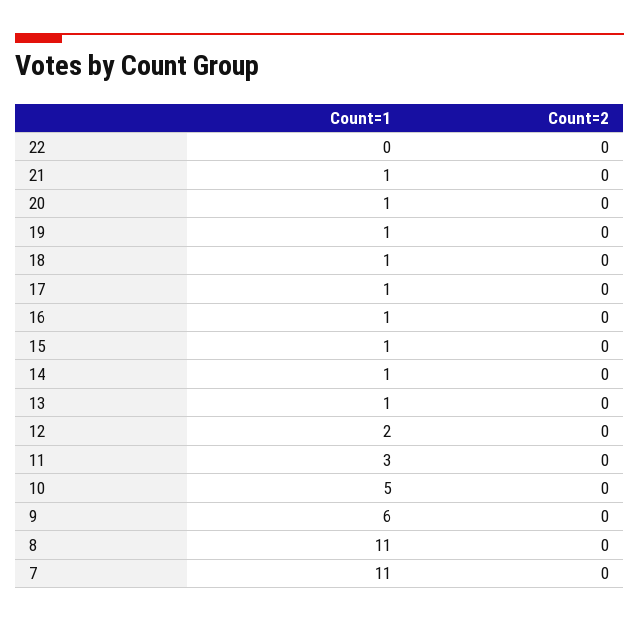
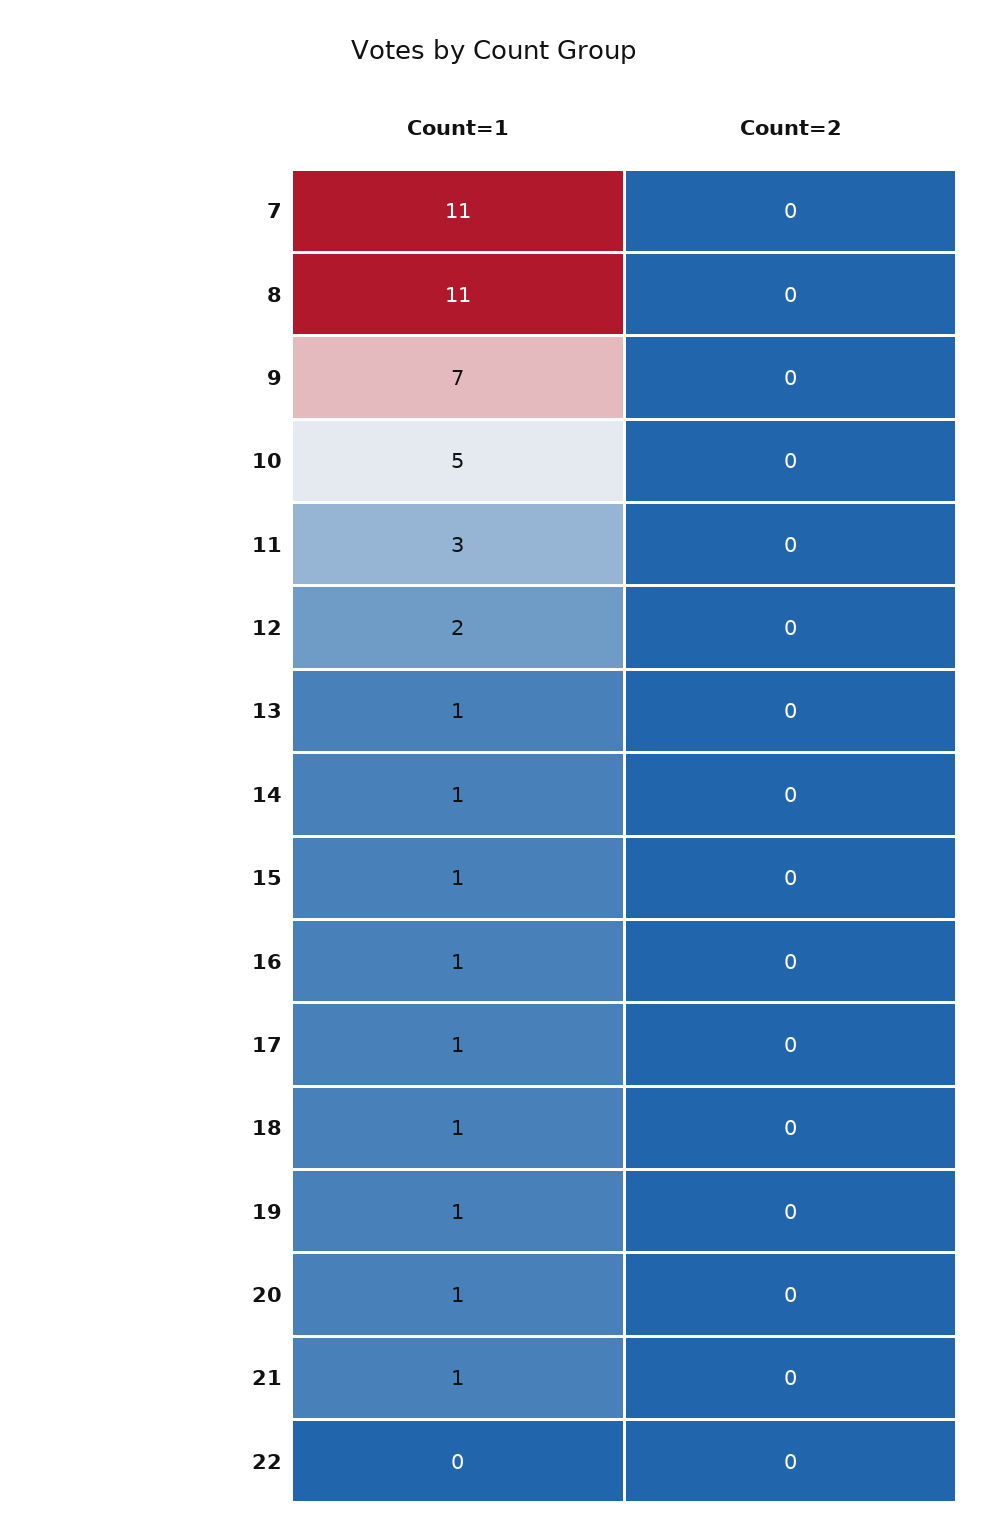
  {
    "Count=1": {
      "22": 0,
      "21": 1,
      "20": 1,
      "19": 1,
      "18": 1,
      "17": 1,
      "16": 1,
      "15": 1,
      "14": 1,
      "13": 1,
      "12": 2,
      "11": 3,
      "10": 5,
-     "9": 6,
+     "9": 7,
      "8": 11,
      "7": 11
    },
    "Count=2": {
      "22": 0,
      "21": 0,
      "20": 0,
      "19": 0,
      "18": 0,
      "17": 0,
      "16": 0,
      "15": 0,
      "14": 0,
      "13": 0,
      "12": 0,
      "11": 0,
      "10": 0,
      "9": 0,
      "8": 0,
      "7": 0
    }
  }

